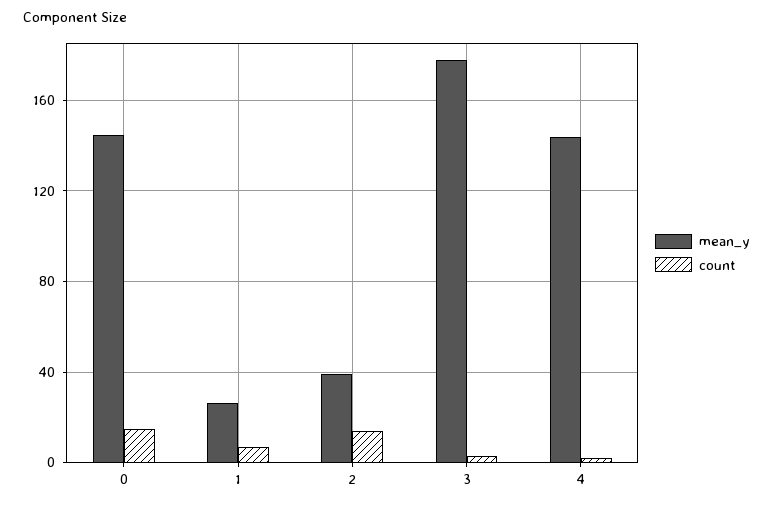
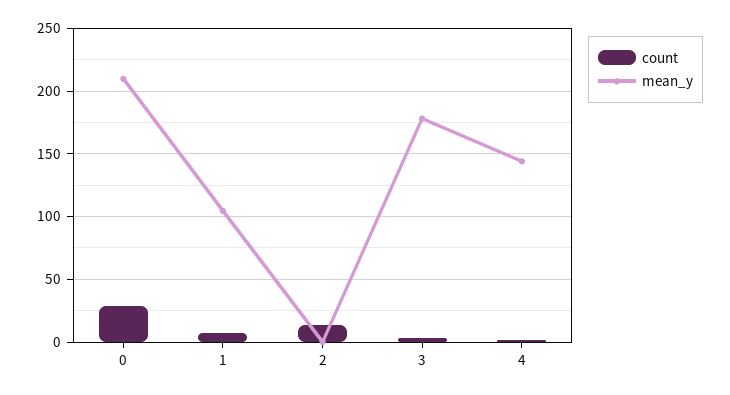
  {
    "mean_y": {
-     "0": 145,
+     "0": 210,
-     "1": 25,
+     "1": 105,
-     "2": 40,
+     "2": 0,
      "3": 180,
      "4": 145
    },
    "count": {
-     "0": 15,
+     "0": 30,
      "1": 5,
      "2": 15,
      "3": 5,
      "4": 0
    }
  }

